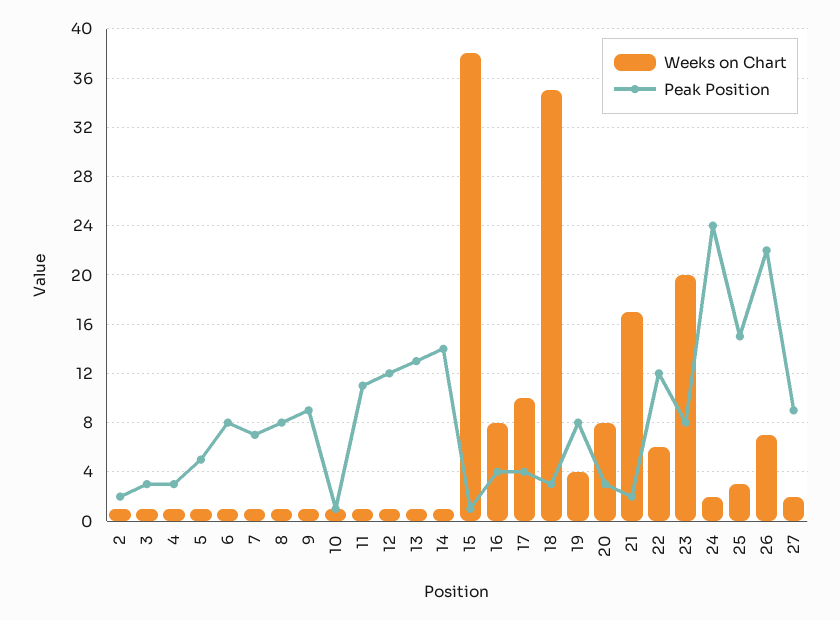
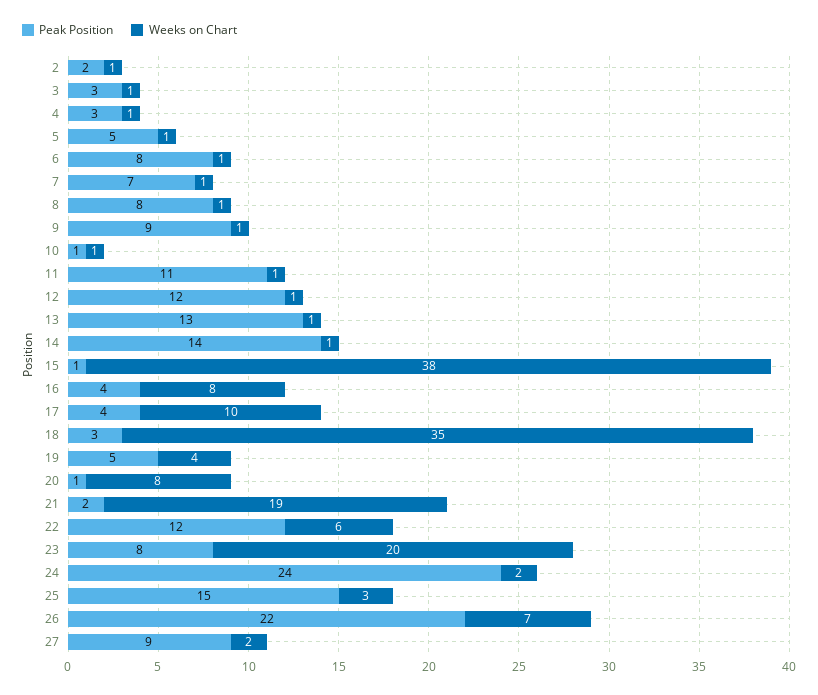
  {
    "Weeks on Chart": {
      "2": 1,
      "3": 1,
      "4": 1,
      "5": 1,
      "6": 1,
      "7": 1,
      "8": 1,
      "9": 1,
      "10": 1,
      "11": 1,
      "12": 1,
      "13": 1,
      "14": 1,
      "15": 38,
      "16": 8,
      "17": 10,
      "18": 35,
      "19": 4,
      "20": 8,
-     "21": 17,
+     "21": 19,
      "22": 6,
      "23": 20,
      "24": 2,
      "25": 3,
      "26": 7,
      "27": 2
    },
    "Peak Position": {
      "2": 2,
      "3": 3,
      "4": 3,
      "5": 5,
      "6": 8,
      "7": 7,
      "8": 8,
      "9": 9,
      "10": 1,
      "11": 11,
      "12": 12,
      "13": 13,
      "14": 14,
      "15": 1,
      "16": 4,
      "17": 4,
      "18": 3,
-     "19": 8,
+     "19": 5,
-     "20": 3,
+     "20": 1,
      "21": 2,
      "22": 12,
      "23": 8,
      "24": 24,
      "25": 15,
      "26": 22,
      "27": 9
    }
  }

